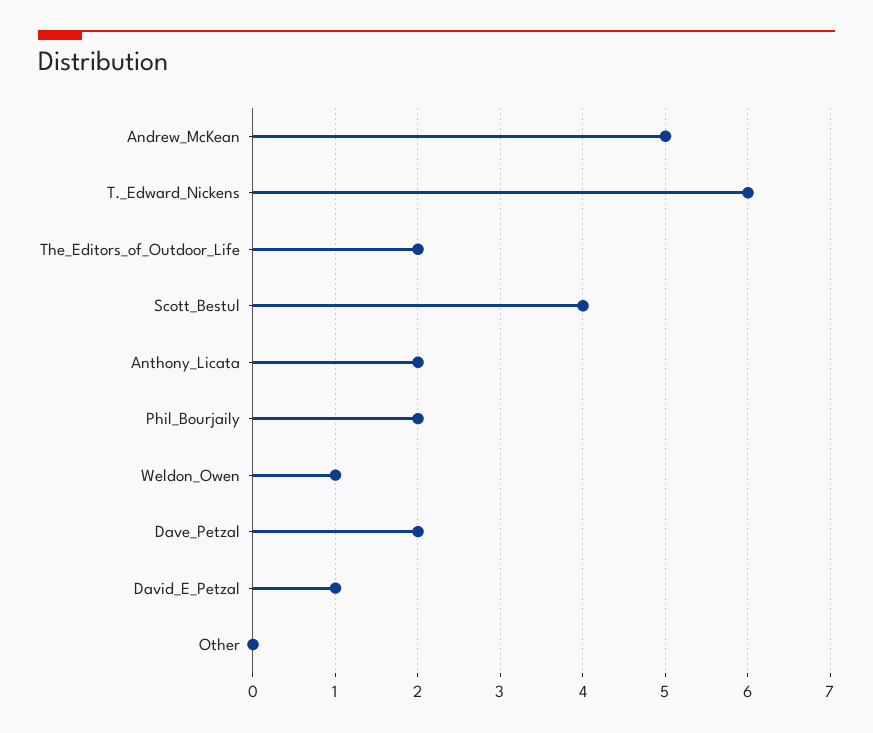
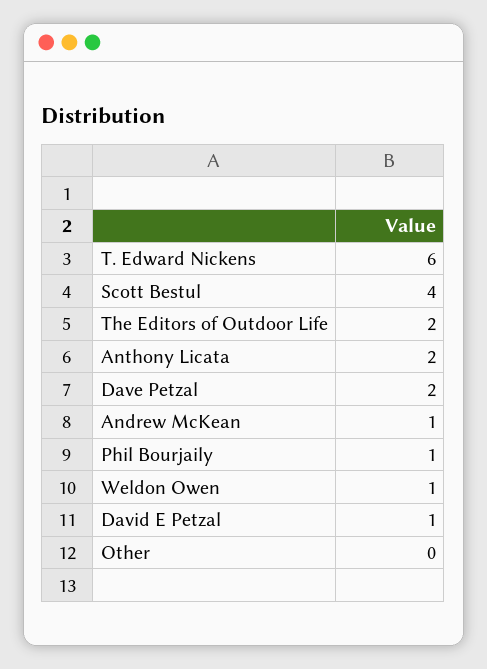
  {
-   "Andrew_McKean": 5,
+   "Andrew_McKean": 1,
    "T._Edward_Nickens": 6,
    "The_Editors_of_Outdoor_Life": 2,
    "Scott_Bestul": 4,
    "Anthony_Licata": 2,
-   "Phil_Bourjaily": 2,
+   "Phil_Bourjaily": 1,
    "Weldon_Owen": 1,
    "Dave_Petzal": 2,
    "David_E_Petzal": 1,
    "Other": 0
  }

